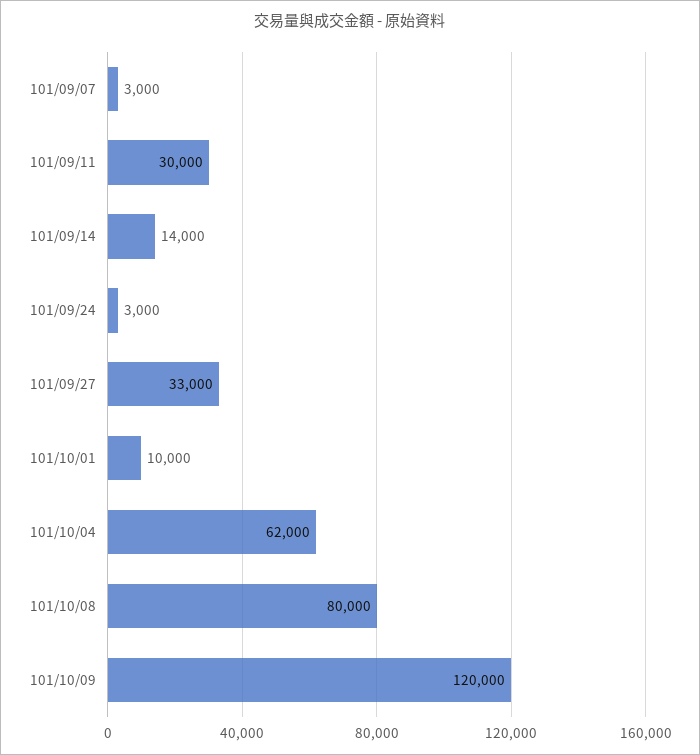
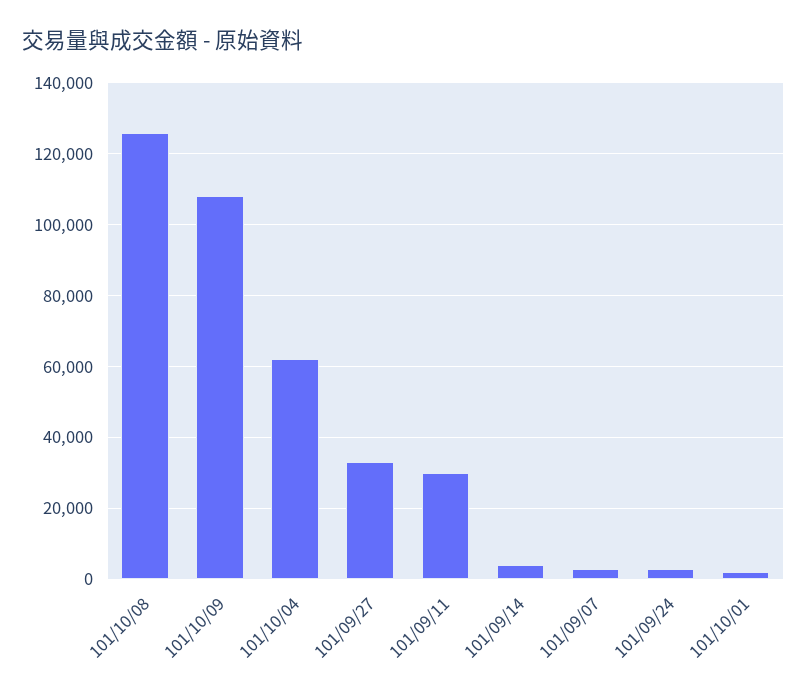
  {
    "101/09/07": 3000,
    "101/09/11": 30000,
-   "101/09/14": 14000,
+   "101/09/14": 4000,
    "101/09/24": 3000,
    "101/09/27": 33000,
-   "101/10/01": 10000,
+   "101/10/01": 2000,
    "101/10/04": 62000,
-   "101/10/08": 80000,
+   "101/10/08": 126000,
-   "101/10/09": 120000
+   "101/10/09": 108000
  }

